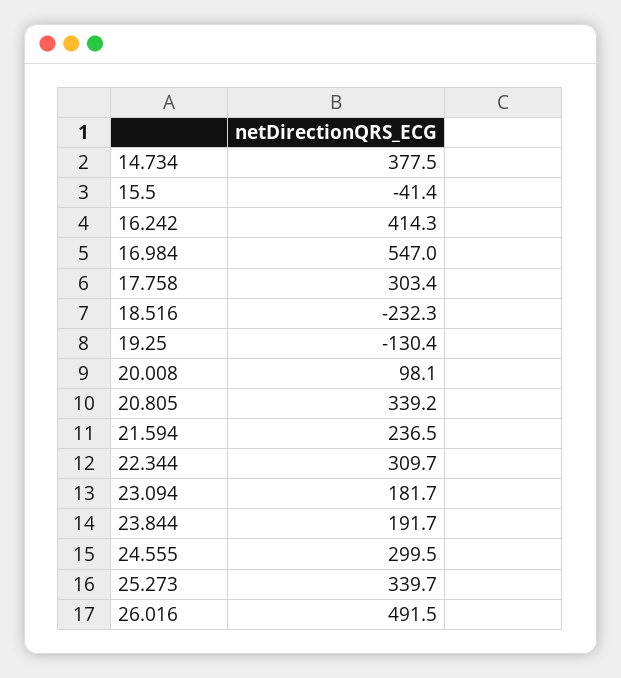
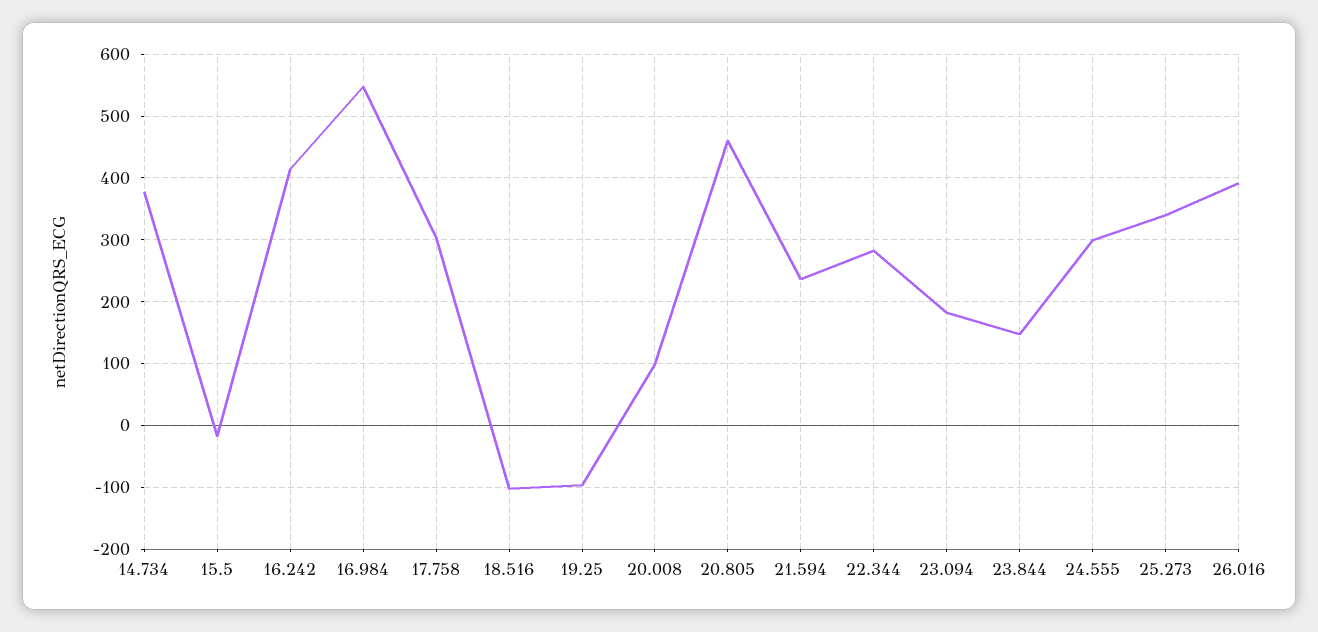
  {
    "14.734": 377.5,
-   "15.5": -41.4,
+   "15.5": -20,
    "16.242": 414.3,
    "16.984": 547,
    "17.758": 303.4,
-   "18.516": -232.3,
+   "18.516": -100,
-   "19.25": -130.4,
+   "19.25": -100,
    "20.008": 98.1,
-   "20.805": 339.2,
+   "20.805": 460,
    "21.594": 236.5,
-   "22.344": 309.7,
+   "22.344": 280,
    "23.094": 181.7,
-   "23.844": 191.7,
+   "23.844": 150,
    "24.555": 299.5,
    "25.273": 339.7,
-   "26.016": 491.5
+   "26.016": 390
  }

